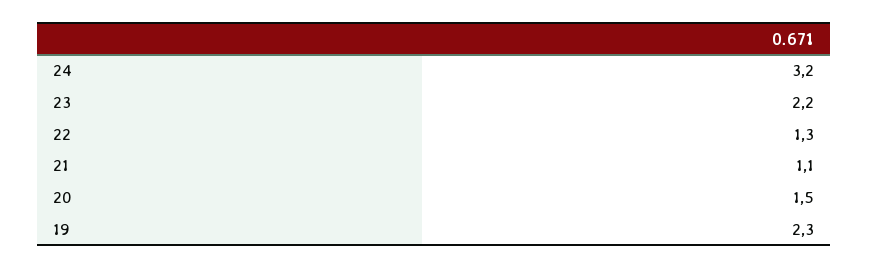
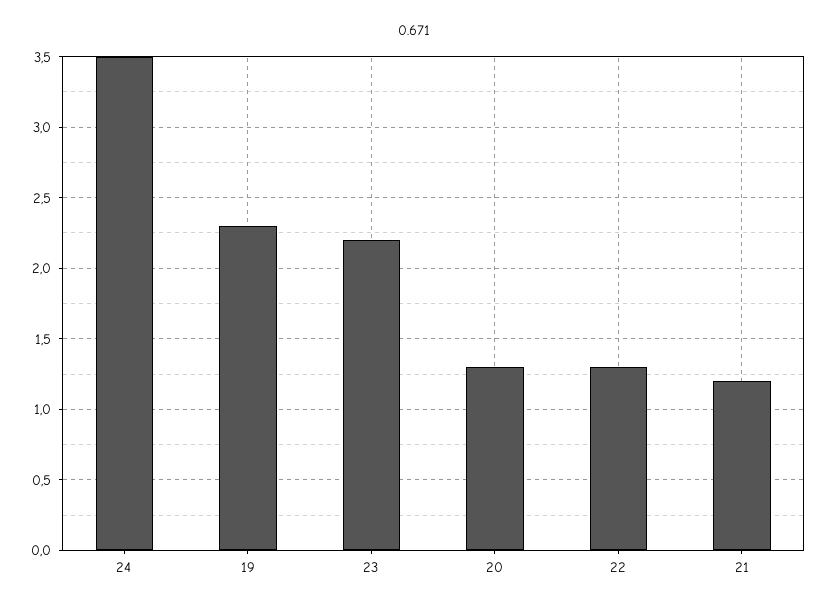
  {
-   "24": 3.2,
+   "24": 3.5,
    "23": 2.2,
    "22": 1.3,
-   "21": 1.1,
+   "21": 1.2,
-   "20": 1.5,
+   "20": 1.3,
    "19": 2.3
  }

